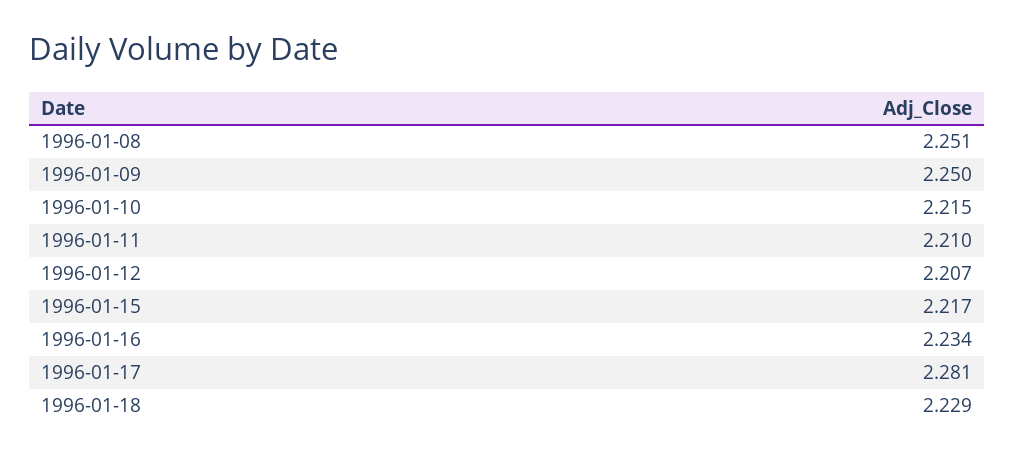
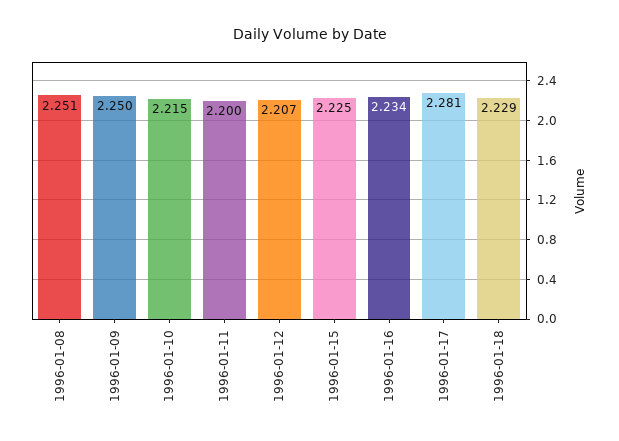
  {
    "1996-01-08": 2.251,
    "1996-01-09": 2.25,
    "1996-01-10": 2.215,
-   "1996-01-11": 2.21,
+   "1996-01-11": 2.2,
    "1996-01-12": 2.207,
-   "1996-01-15": 2.217,
+   "1996-01-15": 2.225,
    "1996-01-16": 2.234,
    "1996-01-17": 2.281,
    "1996-01-18": 2.229
  }

